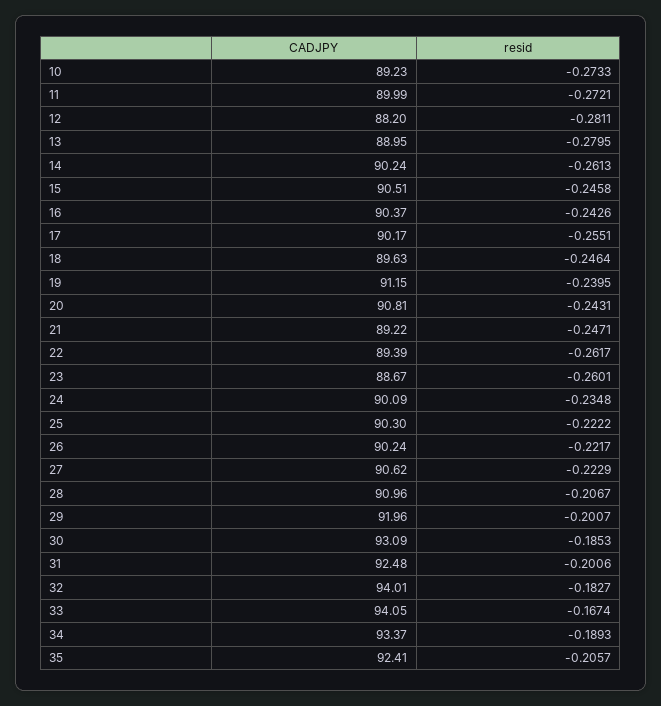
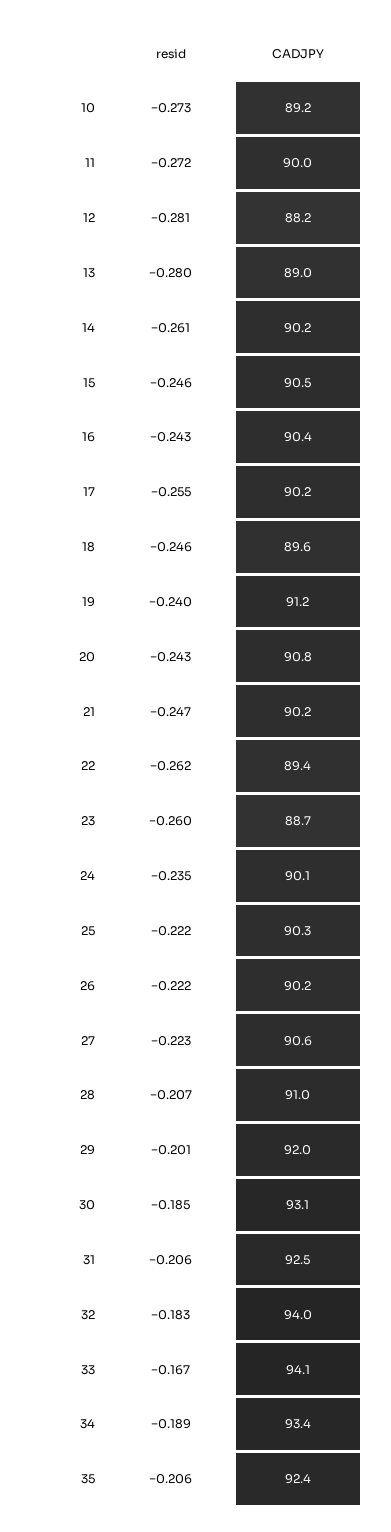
  {
    "CADJPY": {
      "10": 89.23,
      "11": 89.99,
      "12": 88.2,
      "13": 88.95,
      "14": 90.24,
      "15": 90.51,
      "16": 90.37,
      "17": 90.17,
      "18": 89.63,
      "19": 91.15,
      "20": 90.81,
-     "21": 89.22,
+     "21": 90.2,
      "22": 89.39,
      "23": 88.67,
      "24": 90.09,
      "25": 90.3,
      "26": 90.24,
      "27": 90.62,
      "28": 90.96,
      "29": 91.96,
      "30": 93.09,
      "31": 92.48,
      "32": 94.01,
      "33": 94.05,
      "34": 93.37,
      "35": 92.41
    },
    "resid": {
      "10": -0.2733,
      "11": -0.2721,
      "12": -0.2811,
      "13": -0.2795,
      "14": -0.2613,
      "15": -0.2458,
      "16": -0.2426,
      "17": -0.2551,
      "18": -0.2464,
      "19": -0.2395,
      "20": -0.2431,
      "21": -0.2471,
      "22": -0.2617,
      "23": -0.2601,
      "24": -0.2348,
      "25": -0.2222,
      "26": -0.2217,
      "27": -0.2229,
      "28": -0.2067,
      "29": -0.2007,
      "30": -0.1853,
-     "31": -0.2006,
+     "31": -0.206,
      "32": -0.1827,
      "33": -0.1674,
      "34": -0.1893,
      "35": -0.2057
    }
  }

